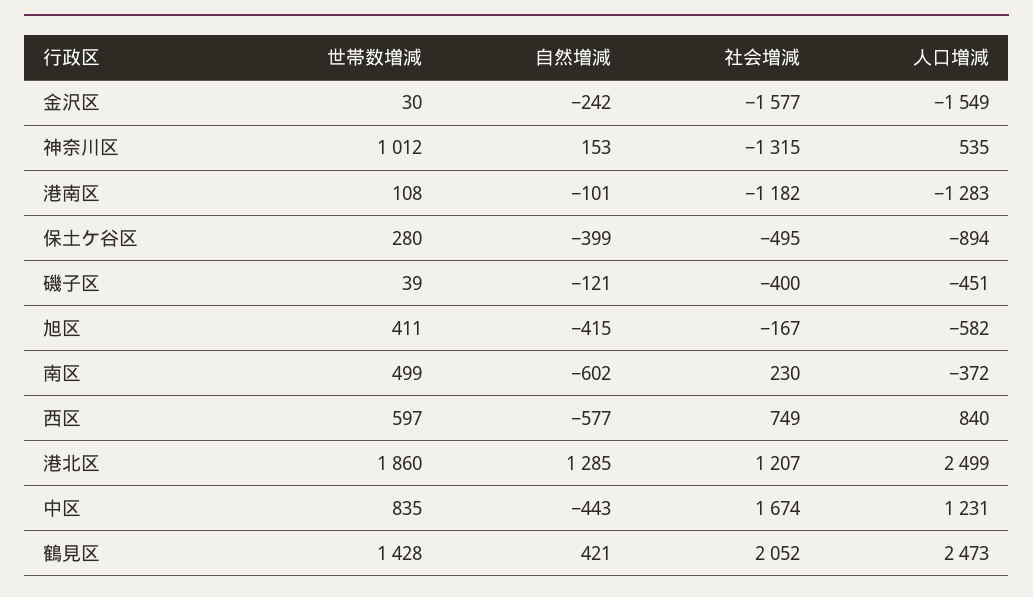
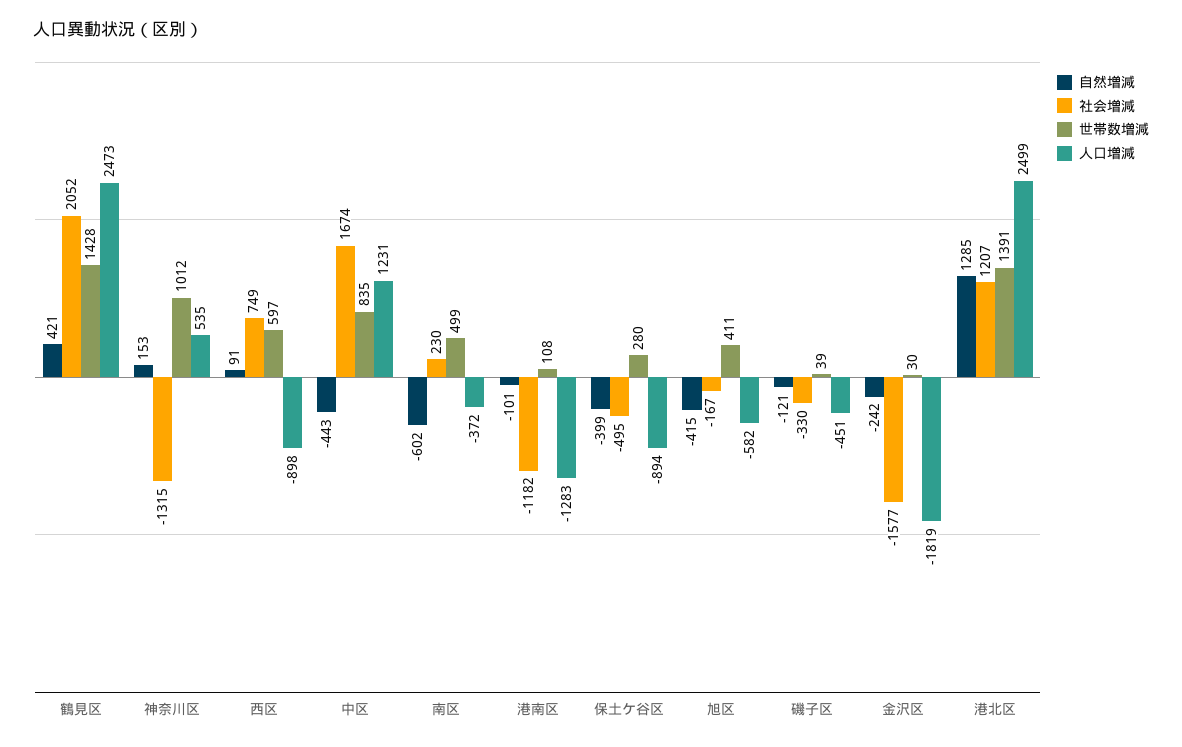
  {
    "世帯数増減": {
      "金沢区": 30,
      "神奈川区": 1012,
      "港南区": 108,
      "保土ケ谷区": 280,
      "磯子区": 39,
      "旭区": 411,
      "南区": 499,
      "西区": 597,
-     "港北区": 1860,
+     "港北区": 1391,
      "中区": 835,
      "鶴見区": 1428
    },
    "自然増減": {
      "金沢区": -242,
      "神奈川区": 153,
      "港南区": -101,
      "保土ケ谷区": -399,
      "磯子区": -121,
      "旭区": -415,
      "南区": -602,
-     "西区": -577,
+     "西区": 91,
      "港北区": 1285,
      "中区": -443,
      "鶴見区": 421
    },
    "社会増減": {
      "金沢区": -1577,
      "神奈川区": -1315,
      "港南区": -1182,
      "保土ケ谷区": -495,
-     "磯子区": -400,
+     "磯子区": -330,
      "旭区": -167,
      "南区": 230,
      "西区": 749,
      "港北区": 1207,
      "中区": 1674,
      "鶴見区": 2052
    },
    "人口増減": {
-     "金沢区": -1549,
+     "金沢区": -1819,
      "神奈川区": 535,
      "港南区": -1283,
      "保土ケ谷区": -894,
      "磯子区": -451,
      "旭区": -582,
      "南区": -372,
-     "西区": 840,
+     "西区": -898,
      "港北区": 2499,
      "中区": 1231,
      "鶴見区": 2473
    }
  }

